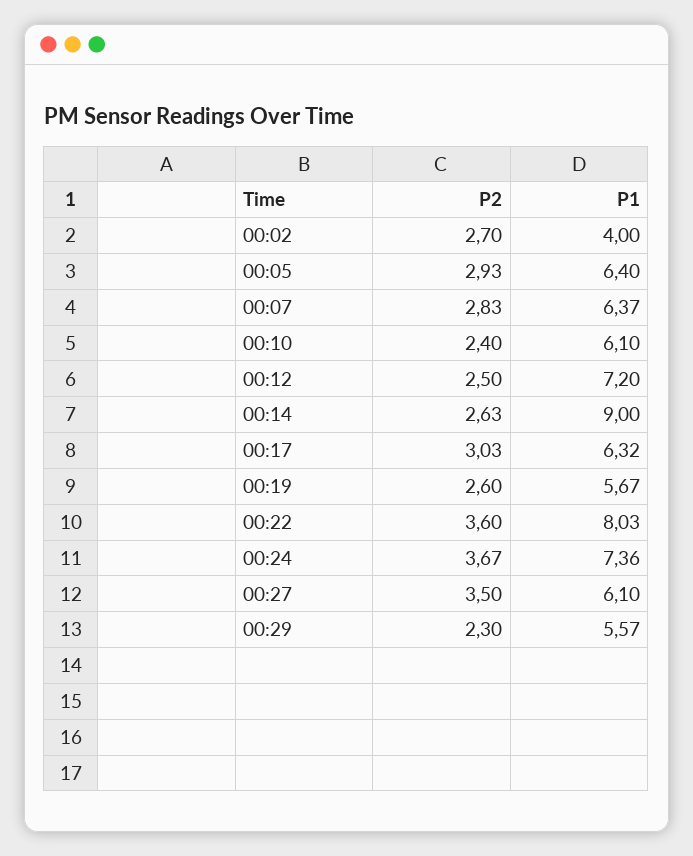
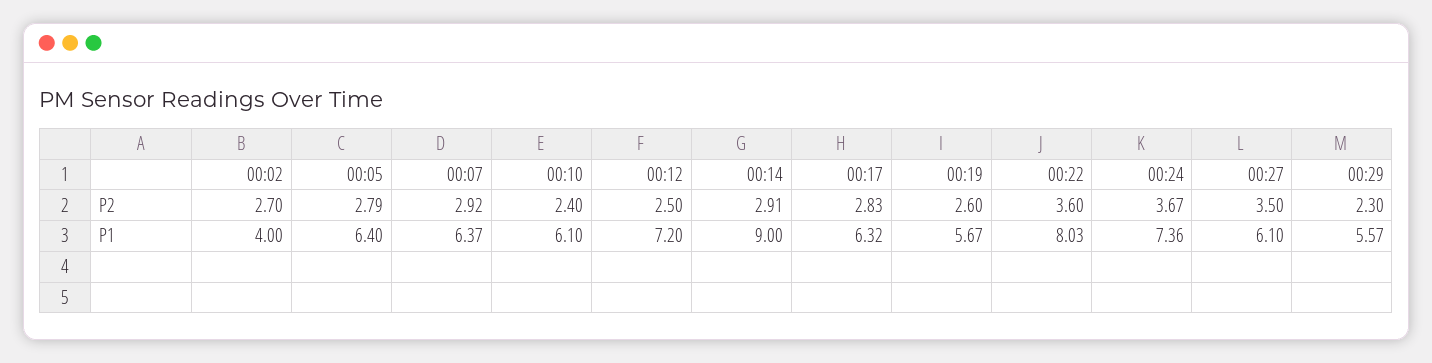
  {
    "P2": {
      "00:02": 2.7,
-     "00:05": 2.93,
+     "00:05": 2.79,
-     "00:07": 2.83,
+     "00:07": 2.92,
      "00:10": 2.4,
      "00:12": 2.5,
-     "00:14": 2.63,
+     "00:14": 2.91,
-     "00:17": 3.03,
+     "00:17": 2.83,
      "00:19": 2.6,
      "00:22": 3.6,
      "00:24": 3.67,
      "00:27": 3.5,
      "00:29": 2.3
    },
    "P1": {
      "00:02": 4,
      "00:05": 6.4,
      "00:07": 6.37,
      "00:10": 6.1,
      "00:12": 7.2,
      "00:14": 9,
      "00:17": 6.32,
      "00:19": 5.67,
      "00:22": 8.03,
      "00:24": 7.36,
      "00:27": 6.1,
      "00:29": 5.57
    }
  }

